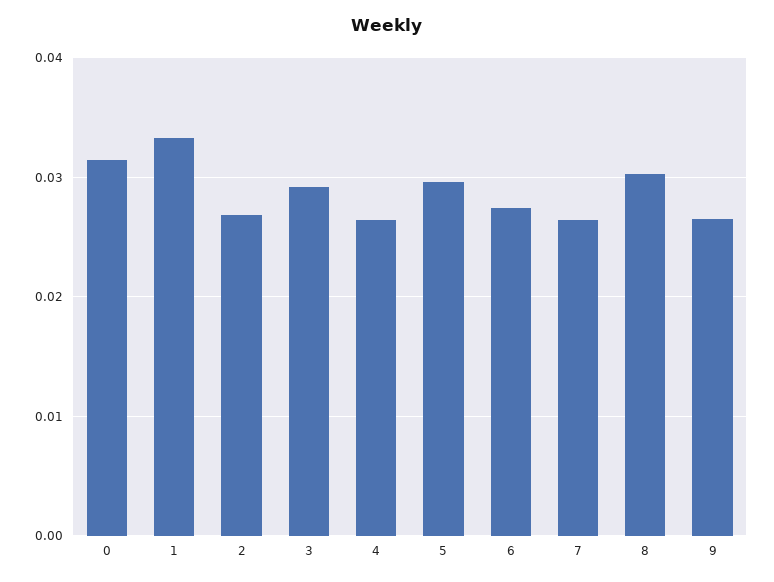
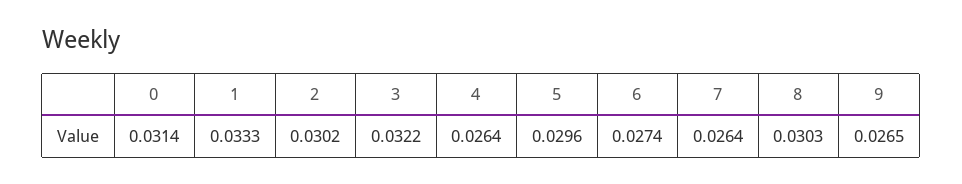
  {
    "0": 0.0314,
    "1": 0.0333,
-   "2": 0.027,
+   "2": 0.0302,
-   "3": 0.029,
+   "3": 0.0322,
    "4": 0.0264,
    "5": 0.0296,
    "6": 0.0274,
    "7": 0.0264,
    "8": 0.0303,
    "9": 0.0265
  }

